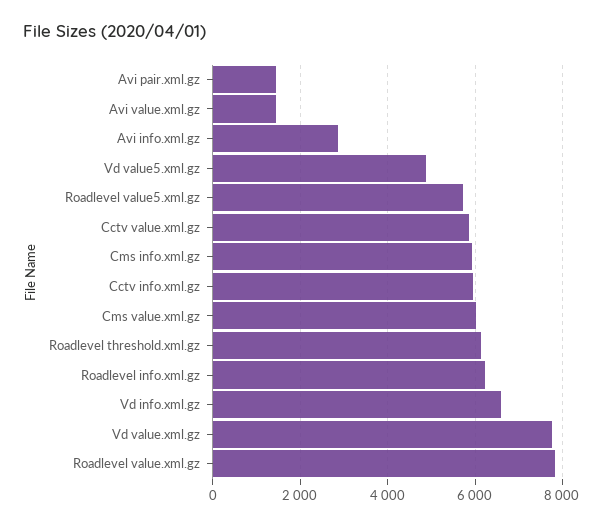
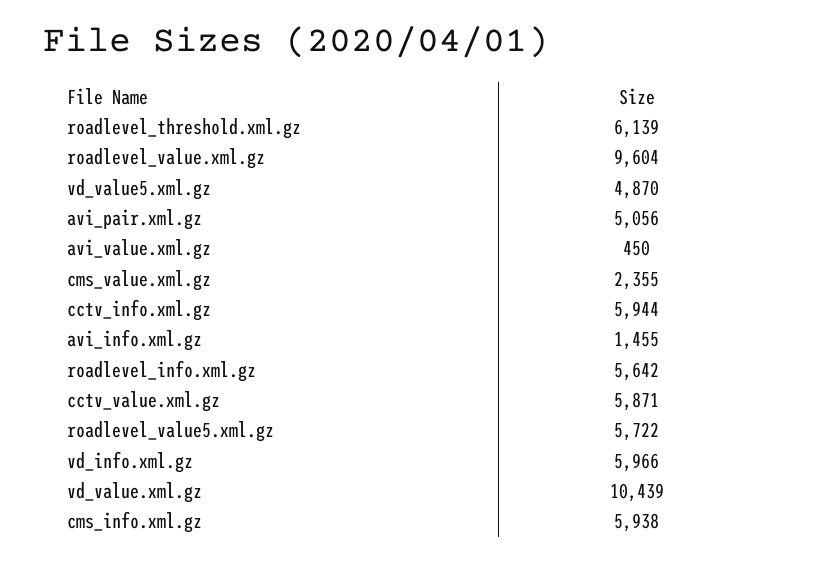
  {
-   "Avi pair.xml.gz": 1400,
+   "Avi pair.xml.gz": 5056,
-   "Avi value.xml.gz": 1400,
+   "Avi value.xml.gz": 450,
-   "Avi info.xml.gz": 2800,
+   "Avi info.xml.gz": 1455,
    "Vd value5.xml.gz": 4870,
    "Roadlevel value5.xml.gz": 5722,
    "Cctv value.xml.gz": 5871,
    "Cms info.xml.gz": 5938,
    "Cctv info.xml.gz": 5944,
-   "Cms value.xml.gz": 6000,
+   "Cms value.xml.gz": 2355,
    "Roadlevel threshold.xml.gz": 6139,
-   "Roadlevel info.xml.gz": 6200,
+   "Roadlevel info.xml.gz": 5642,
-   "Vd info.xml.gz": 6600,
+   "Vd info.xml.gz": 5966,
-   "Vd value.xml.gz": 7800,
+   "Vd value.xml.gz": 10439,
-   "Roadlevel value.xml.gz": 7800
+   "Roadlevel value.xml.gz": 9604
  }

